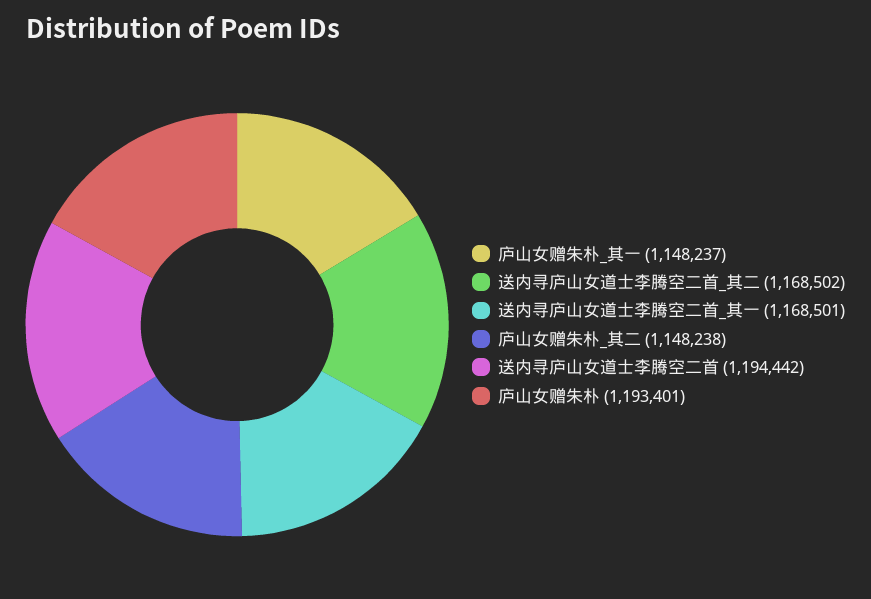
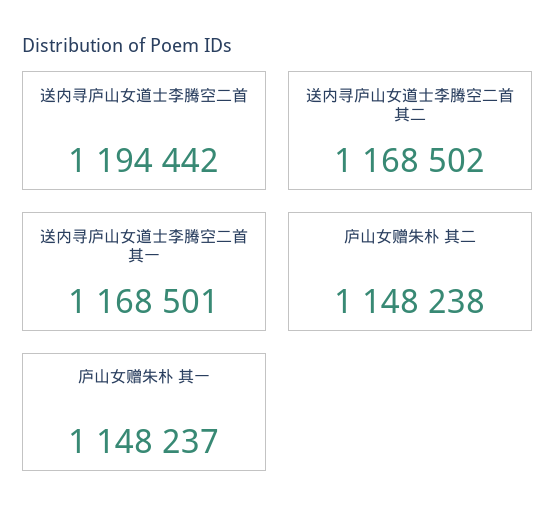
  {
    "庐山女赠朱朴_其一": 1148237,
    "送内寻庐山女道士李腾空二首_其二": 1168502,
    "送内寻庐山女道士李腾空二首_其一": 1168501,
    "庐山女赠朱朴_其二": 1148238,
-   "送内寻庐山女道士李腾空二首": 1194442,
+   "送内寻庐山女道士李腾空二首": 1194442
-   "庐山女赠朱朴": 1193401
  }

